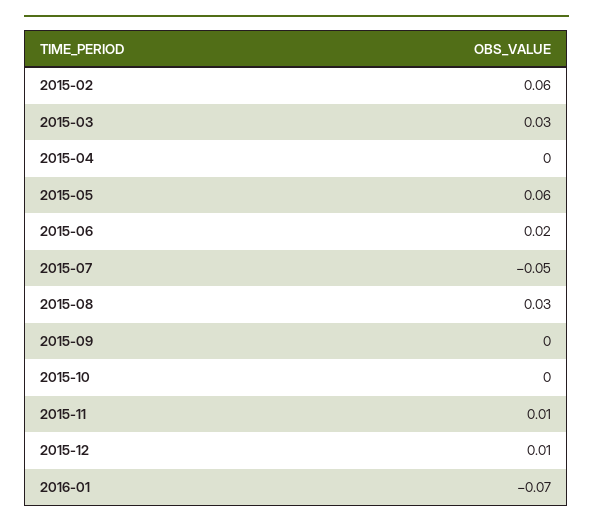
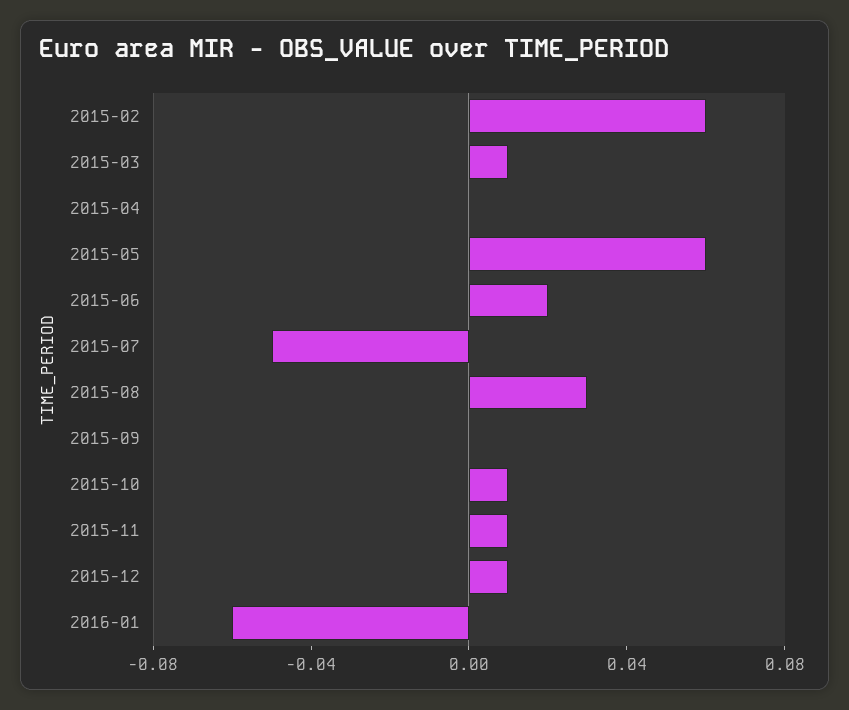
  {
    "2015-02": 0.06,
-   "2015-03": 0.03,
+   "2015-03": 0.01,
    "2015-04": 0,
    "2015-05": 0.06,
    "2015-06": 0.02,
    "2015-07": -0.05,
    "2015-08": 0.03,
    "2015-09": 0,
-   "2015-10": 0,
+   "2015-10": 0.01,
    "2015-11": 0.01,
    "2015-12": 0.01,
-   "2016-01": -0.07
+   "2016-01": -0.06
  }

